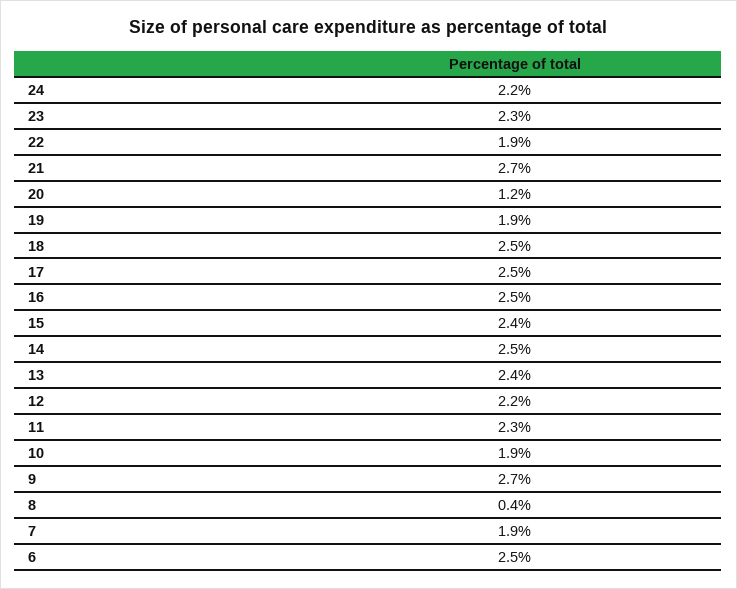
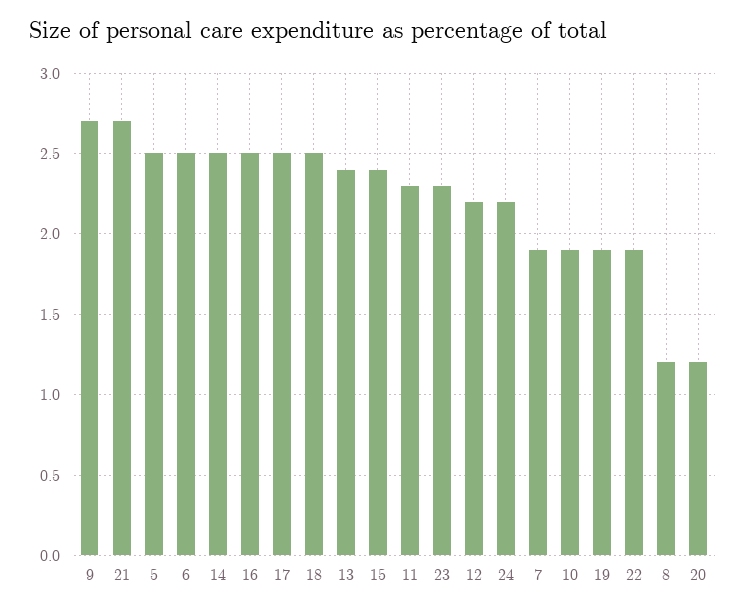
  {
    "24": 2.2,
    "23": 2.3,
    "22": 1.9,
    "21": 2.7,
    "20": 1.2,
    "19": 1.9,
    "18": 2.5,
    "17": 2.5,
    "16": 2.5,
    "15": 2.4,
    "14": 2.5,
    "13": 2.4,
    "12": 2.2,
    "11": 2.3,
    "10": 1.9,
    "9": 2.7,
-   "8": 0.4,
+   "8": 1.2,
    "7": 1.9,
-   "6": 2.5
+   "6": 2.5,
+   "5": 2.5
  }

